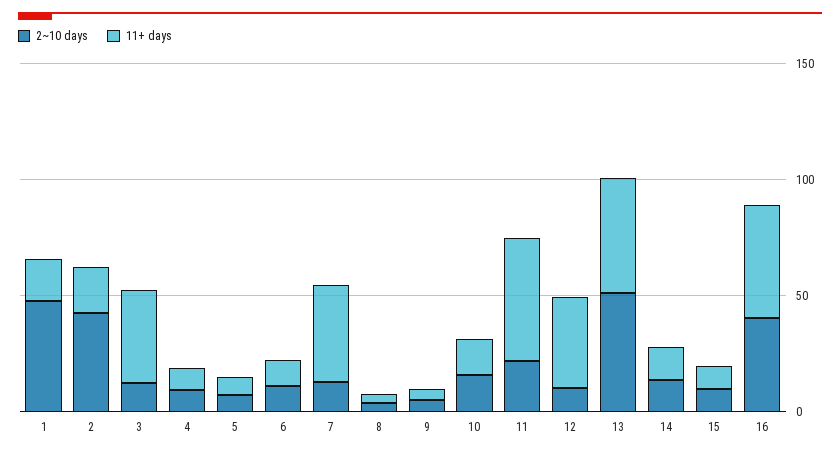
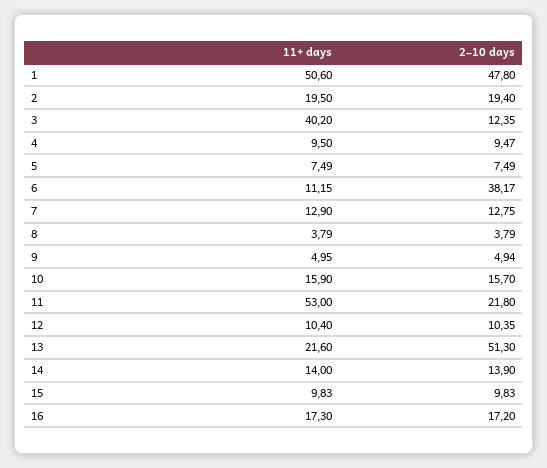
  {
    "2~10 days": {
      "1": 47.8,
-     "2": 40,
+     "2": 19.4,
      "3": 12.35,
      "4": 9.47,
      "5": 7.49,
-     "6": 10,
+     "6": 38.17,
      "7": 12.75,
      "8": 3.79,
      "9": 4.94,
      "10": 15.7,
      "11": 21.8,
      "12": 10.35,
      "13": 51.3,
      "14": 13.9,
      "15": 9.83,
-     "16": 40
+     "16": 17.2
    },
    "11+ days": {
-     "1": 20,
+     "1": 50.6,
      "2": 19.5,
      "3": 40.2,
      "4": 9.5,
      "5": 7.49,
      "6": 11.15,
-     "7": 40,
+     "7": 12.9,
      "8": 3.79,
      "9": 4.95,
      "10": 15.9,
      "11": 53,
-     "12": 40,
+     "12": 10.4,
-     "13": 50,
+     "13": 21.6,
      "14": 14,
      "15": 9.83,
-     "16": 50
+     "16": 17.3
    }
  }

